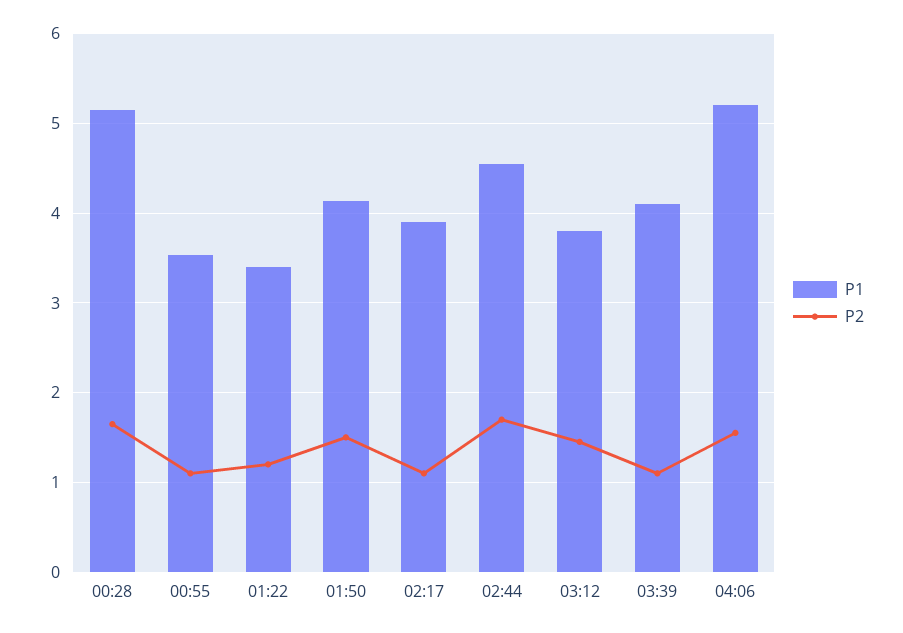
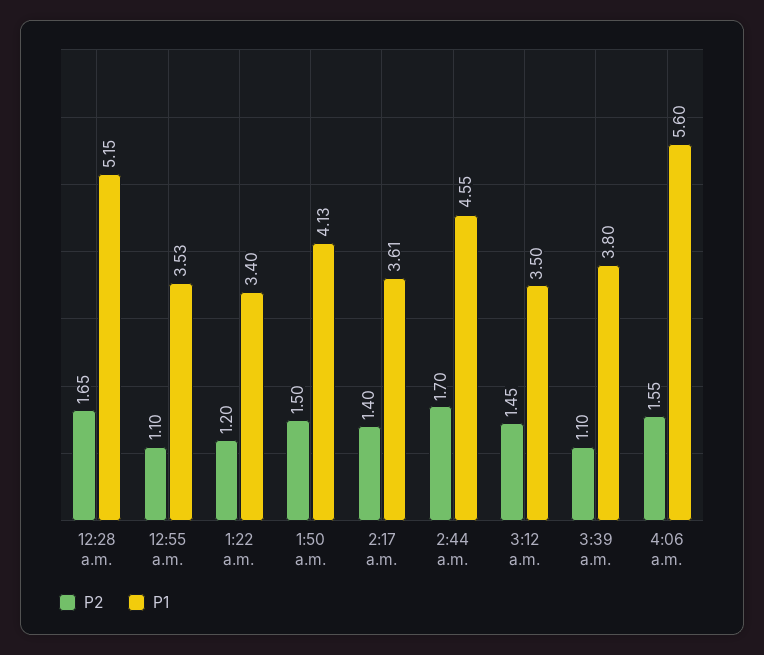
  {
    "P1": {
      "00:28": 5.15,
      "00:55": 3.53,
      "01:22": 3.4,
      "01:50": 4.13,
-     "02:17": 3.9,
+     "02:17": 3.61,
      "02:44": 4.55,
-     "03:12": 3.8,
+     "03:12": 3.5,
-     "03:39": 4.1,
+     "03:39": 3.8,
-     "04:06": 5.2
+     "04:06": 5.6
    },
    "P2": {
      "00:28": 1.65,
      "00:55": 1.1,
      "01:22": 1.2,
      "01:50": 1.5,
-     "02:17": 1.1,
+     "02:17": 1.4,
      "02:44": 1.7,
      "03:12": 1.45,
      "03:39": 1.1,
      "04:06": 1.55
    }
  }

